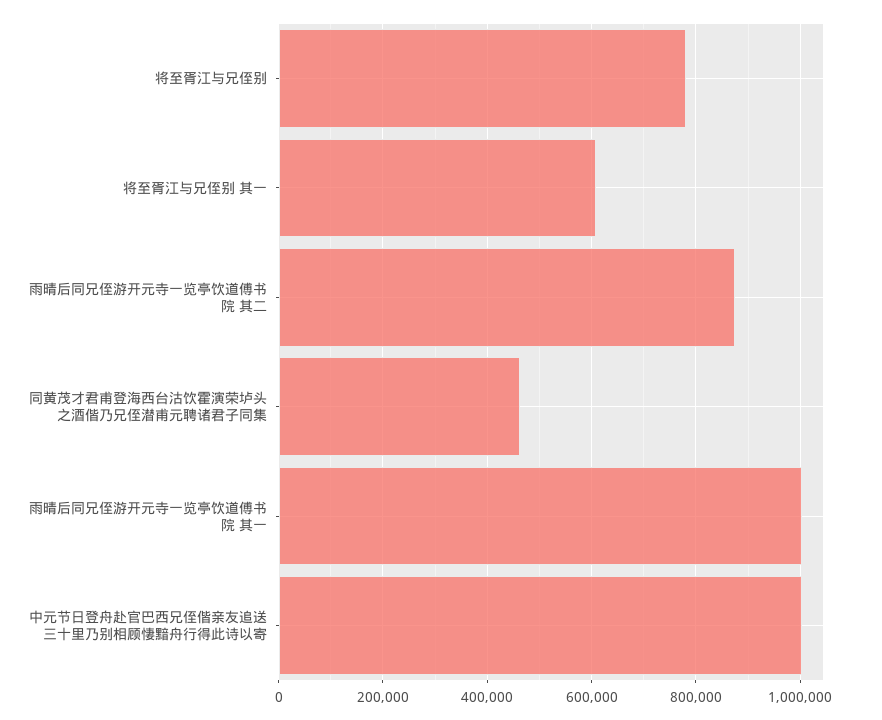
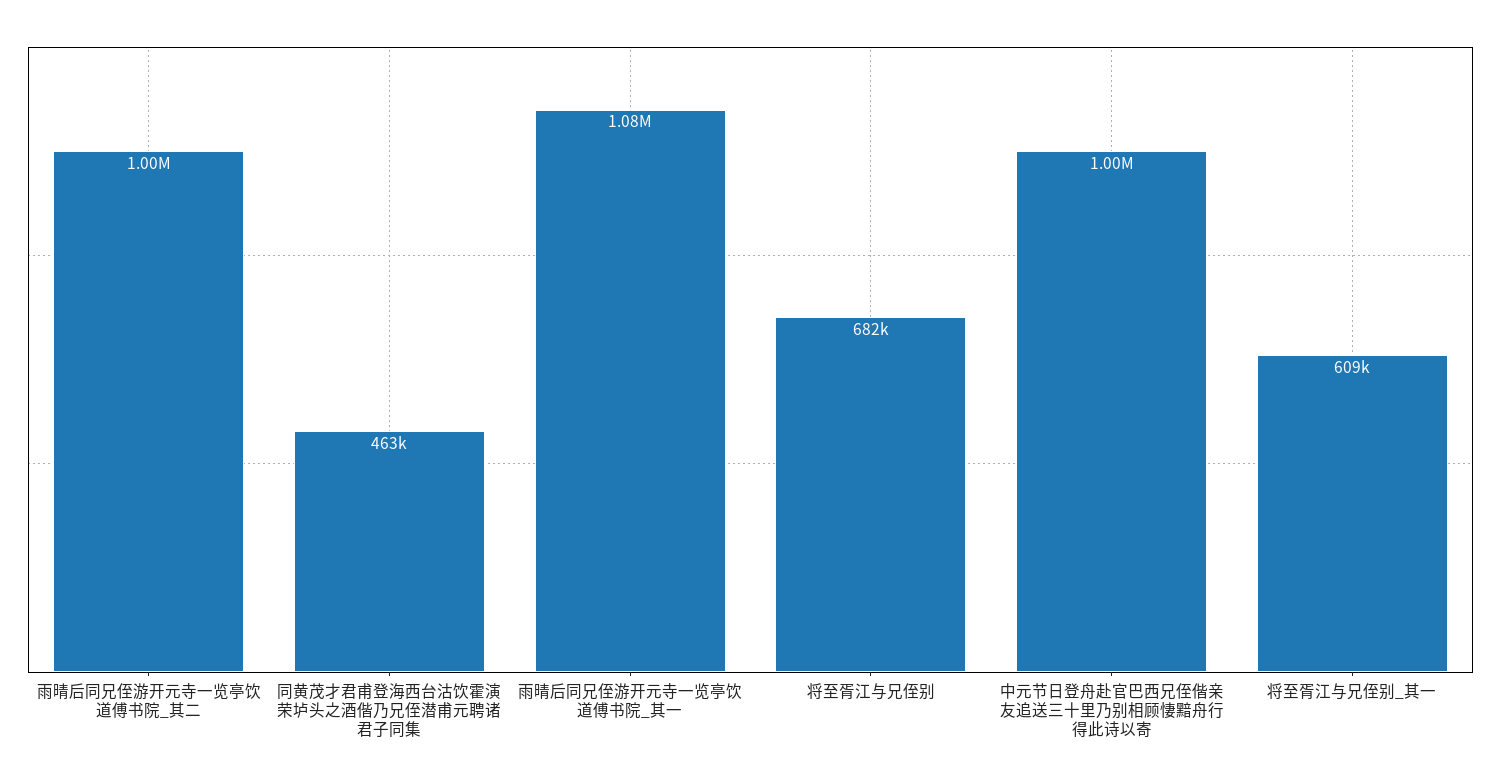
  {
-   "将至胥江与兄侄别": 780000,
+   "将至胥江与兄侄别": 682000,
    "将至胥江与兄侄别 其一": 609000,
-   "雨晴后同兄侄游开元寺一览亭饮道傅书院 其二": 880000,
+   "雨晴后同兄侄游开元寺一览亭饮道傅书院 其二": 1000000,
    "同黄茂才君甫登海西台沽饮霍演荣垆头之酒偕乃兄侄潜甫元聘诸君子同集": 463000,
-   "雨晴后同兄侄游开元寺一览亭饮道傅书院 其一": 1000000,
+   "雨晴后同兄侄游开元寺一览亭饮道傅书院 其一": 1080000,
    "中元节日登舟赴官巴西兄侄偕亲友追送三十里乃别相顾悽黯舟行得此诗以寄": 1000000
  }

